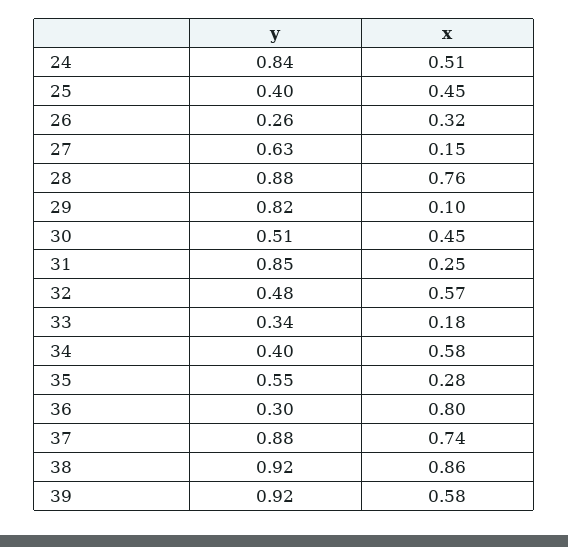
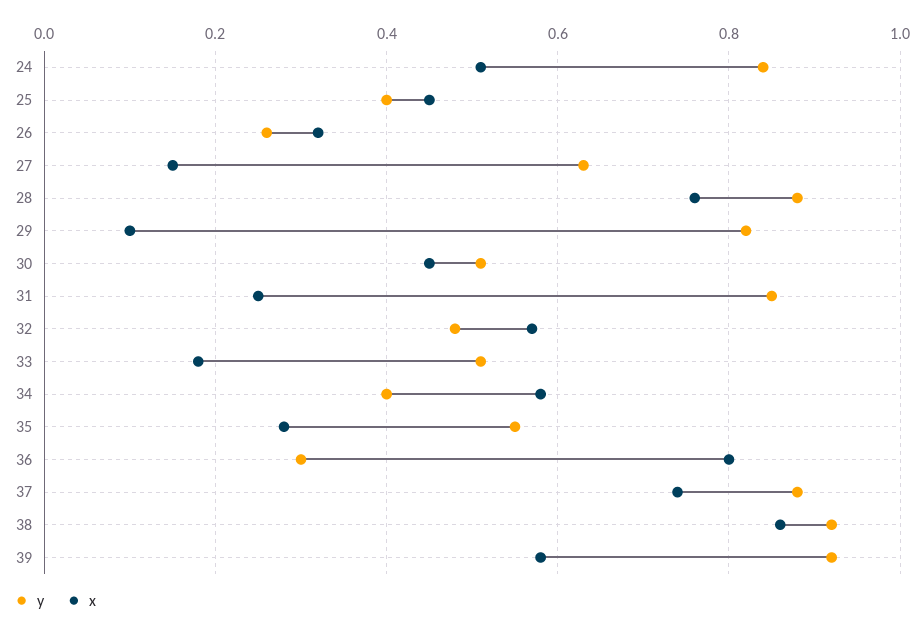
  {
    "y": {
      "24": 0.84,
      "25": 0.4,
      "26": 0.26,
      "27": 0.63,
      "28": 0.88,
      "29": 0.82,
      "30": 0.51,
      "31": 0.85,
      "32": 0.48,
-     "33": 0.34,
+     "33": 0.5,
      "34": 0.4,
      "35": 0.55,
      "36": 0.3,
      "37": 0.88,
      "38": 0.92,
      "39": 0.92
    },
    "x": {
      "24": 0.51,
      "25": 0.45,
      "26": 0.32,
      "27": 0.15,
      "28": 0.76,
      "29": 0.1,
      "30": 0.45,
      "31": 0.25,
      "32": 0.57,
      "33": 0.18,
      "34": 0.58,
      "35": 0.28,
      "36": 0.8,
      "37": 0.74,
      "38": 0.86,
      "39": 0.58
    }
  }

